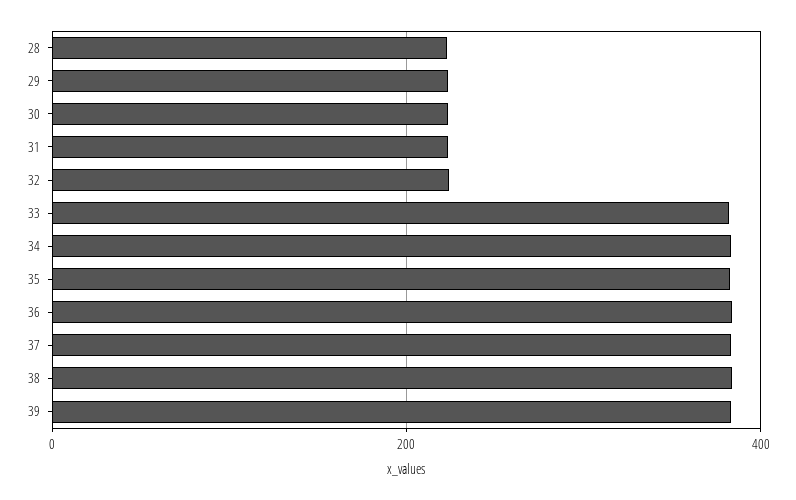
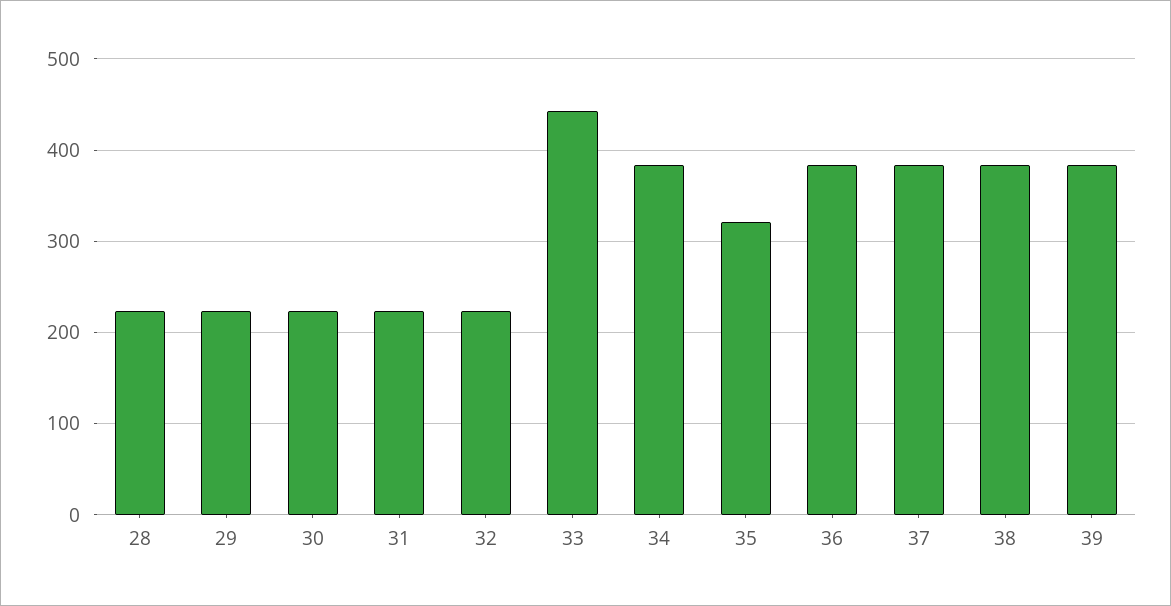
  {
    "28": 220,
    "29": 220,
    "30": 220,
    "31": 220,
    "32": 220,
-   "33": 380,
+   "33": 440,
    "34": 380,
-   "35": 380,
+   "35": 320,
    "36": 380,
    "37": 380,
    "38": 380,
    "39": 380
  }

